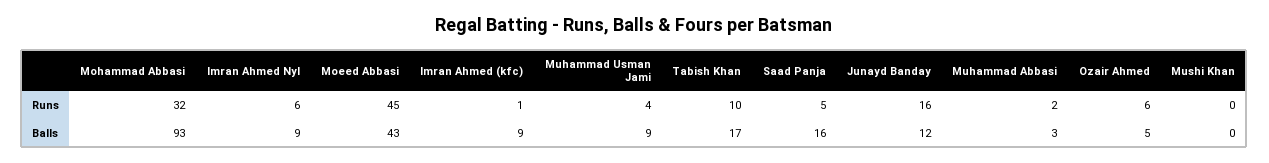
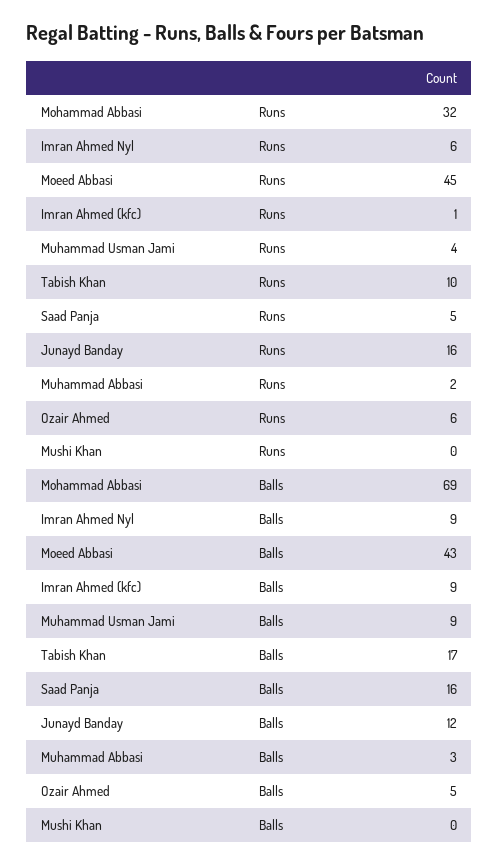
  {
    "Mohammad Abbasi": {
      "Runs": 32,
-     "Balls": 93
+     "Balls": 69
    },
    "Imran Ahmed Nyl": {
      "Runs": 6,
      "Balls": 9
    },
    "Moeed Abbasi": {
      "Runs": 45,
      "Balls": 43
    },
    "Imran Ahmed (kfc)": {
      "Runs": 1,
      "Balls": 9
    },
    "Muhammad Usman Jami": {
      "Runs": 4,
      "Balls": 9
    },
    "Tabish Khan": {
      "Runs": 10,
      "Balls": 17
    },
    "Saad Panja": {
      "Runs": 5,
      "Balls": 16
    },
    "Junayd Banday": {
      "Runs": 16,
      "Balls": 12
    },
    "Muhammad Abbasi": {
      "Runs": 2,
      "Balls": 3
    },
    "Ozair Ahmed": {
      "Runs": 6,
      "Balls": 5
    },
    "Mushi Khan": {
      "Runs": 0,
      "Balls": 0
    }
  }

